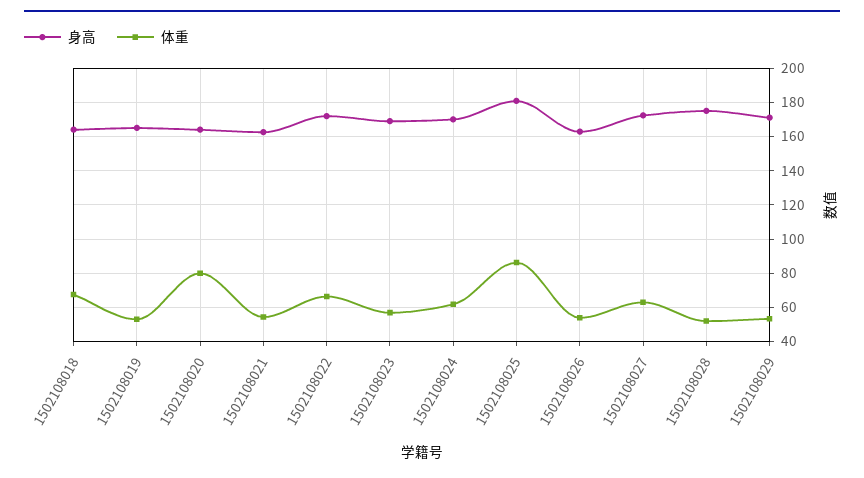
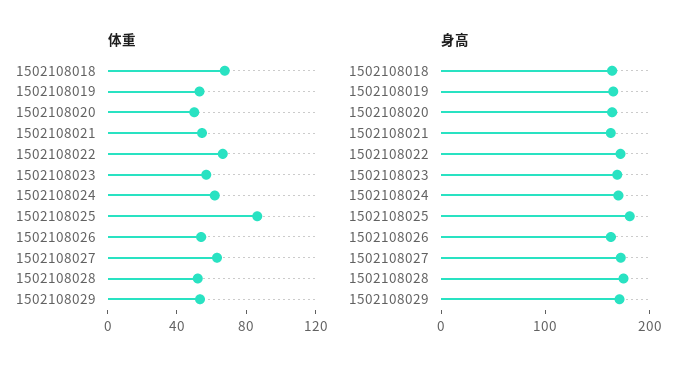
  {
    "身高": {
      "1502108018": 165,
      "1502108019": 165,
      "1502108020": 165,
      "1502108021": 165,
      "1502108022": 170,
      "1502108023": 170,
      "1502108024": 170,
      "1502108025": 180,
      "1502108026": 165,
      "1502108027": 170,
      "1502108028": 175,
      "1502108029": 170
    },
    "体重": {
      "1502108018": 70,
      "1502108019": 55,
-     "1502108020": 80,
+     "1502108020": 50,
      "1502108021": 55,
      "1502108022": 65,
      "1502108023": 55,
      "1502108024": 60,
      "1502108025": 85,
      "1502108026": 55,
      "1502108027": 65,
      "1502108028": 50,
      "1502108029": 55
    }
  }

